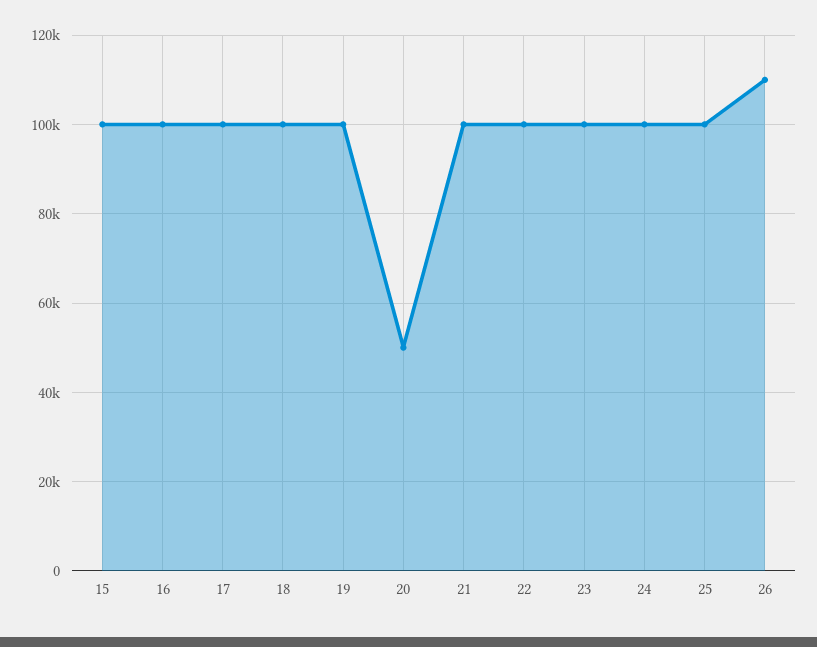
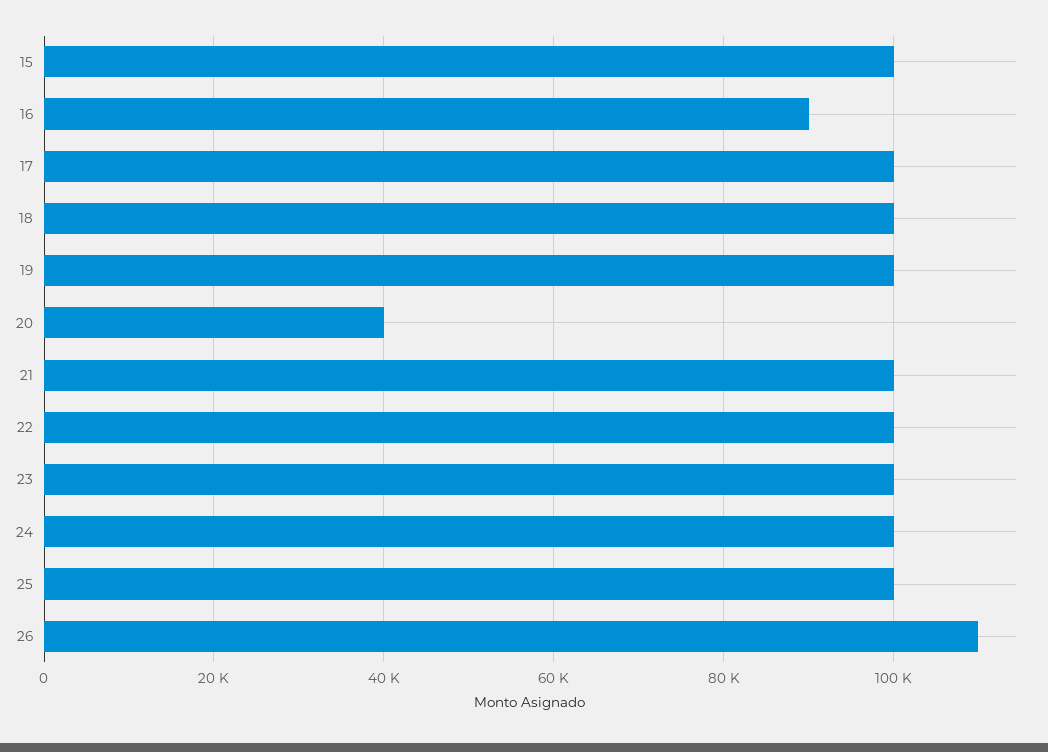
  {
    "15": 100000,
-   "16": 100000,
+   "16": 90000,
    "17": 100000,
    "18": 100000,
    "19": 100000,
-   "20": 50000,
+   "20": 40000,
    "21": 100000,
    "22": 100000,
    "23": 100000,
    "24": 100000,
    "25": 100000,
    "26": 110000
  }

